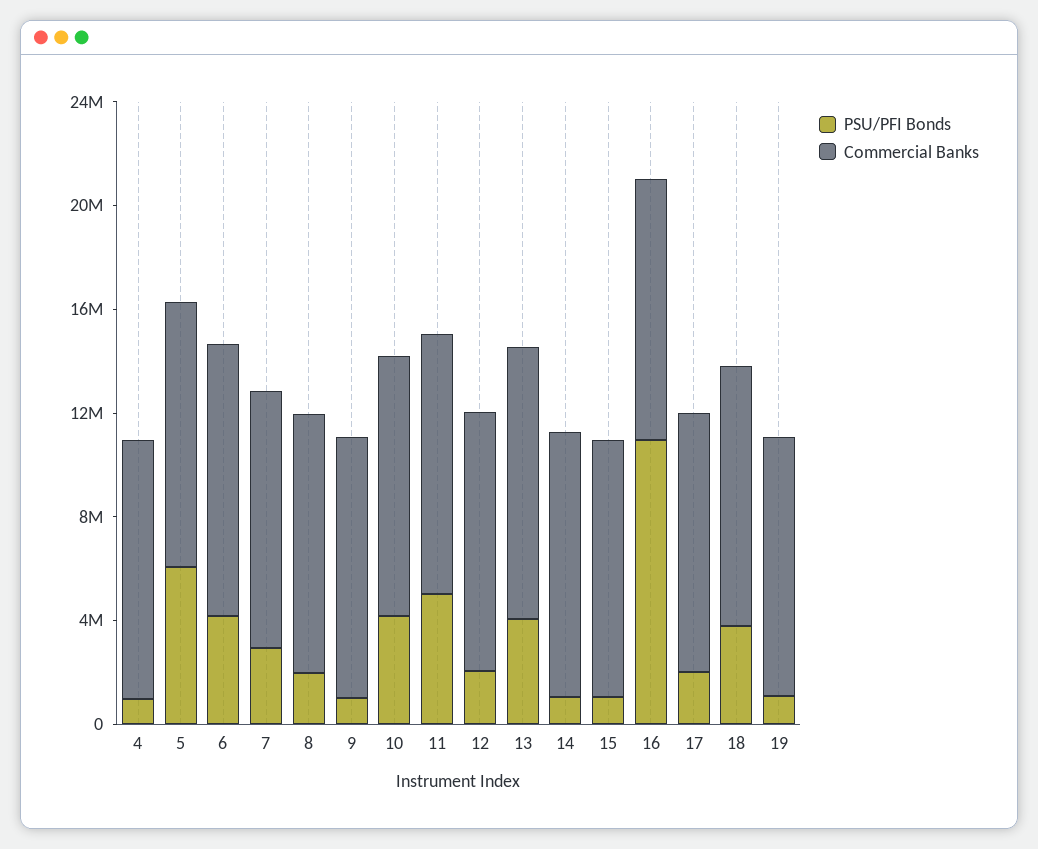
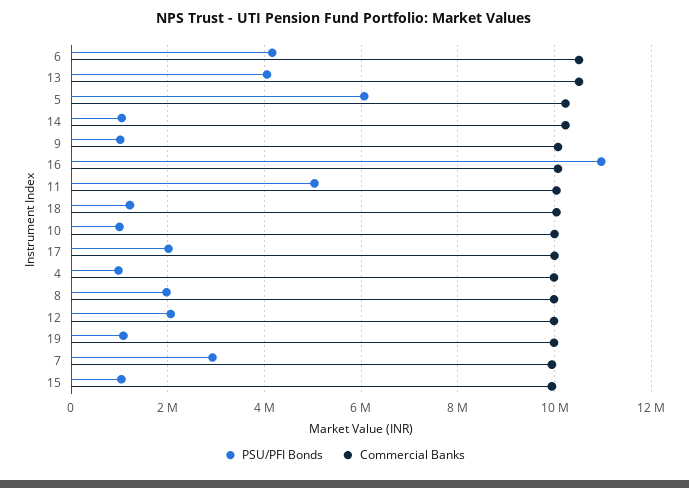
  {
    "PSU/PFI Bonds": {
      "4": 1000000,
      "5": 6000000,
      "6": 4200000,
      "7": 3000000,
      "8": 2000000,
      "9": 1000000,
-     "10": 4000000,
+     "10": 1000000,
      "11": 5000000,
      "12": 2000000,
      "13": 4000000,
      "14": 1000000,
      "15": 1000000,
      "16": 11000000,
      "17": 2000000,
-     "18": 4000000,
+     "18": 1200000,
      "19": 1000000
    },
    "Commercial Banks": {
      "4": 10000000,
      "5": 10200000,
      "6": 10600000,
      "7": 10000000,
      "8": 10000000,
      "9": 10000000,
      "10": 10000000,
      "11": 10000000,
      "12": 10000000,
      "13": 10600000,
      "14": 10200000,
      "15": 10000000,
      "16": 10000000,
      "17": 10000000,
      "18": 10000000,
      "19": 10000000
    }
  }

